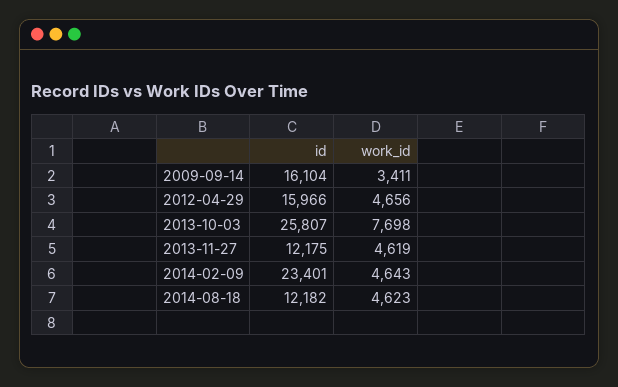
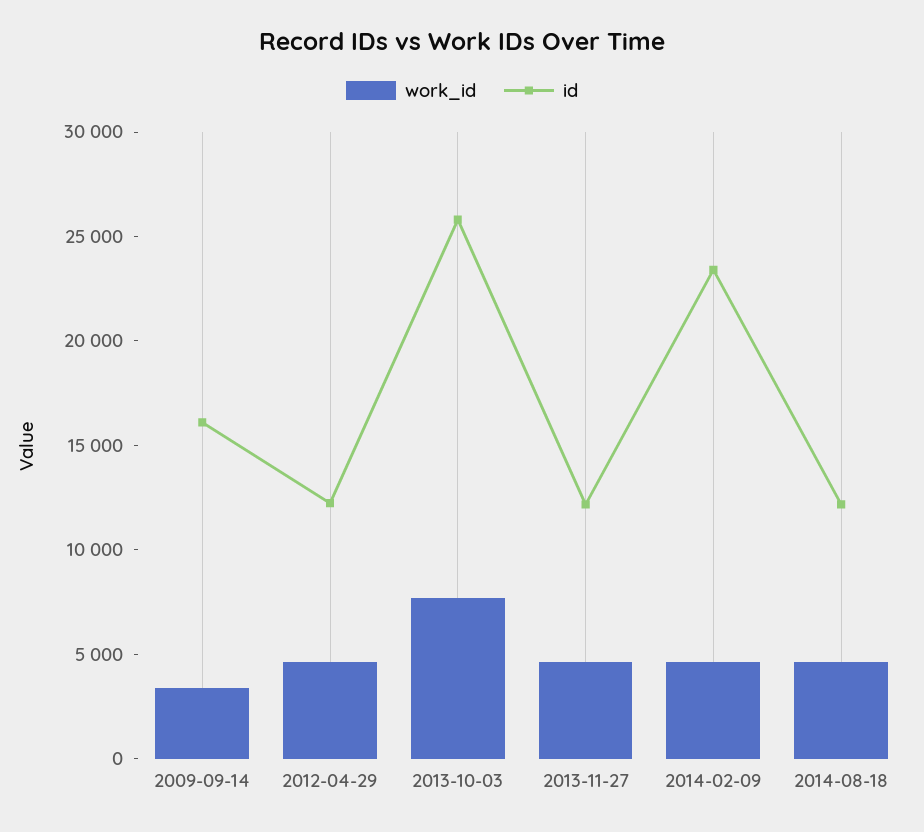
  {
    "id": {
      "2009-09-14": 16104,
-     "2012-04-29": 15966,
+     "2012-04-29": 12000,
      "2013-10-03": 25807,
      "2013-11-27": 12175,
      "2014-02-09": 23401,
      "2014-08-18": 12182
    },
    "work_id": {
      "2009-09-14": 3411,
      "2012-04-29": 4656,
      "2013-10-03": 7698,
      "2013-11-27": 4619,
      "2014-02-09": 4643,
      "2014-08-18": 4623
    }
  }

